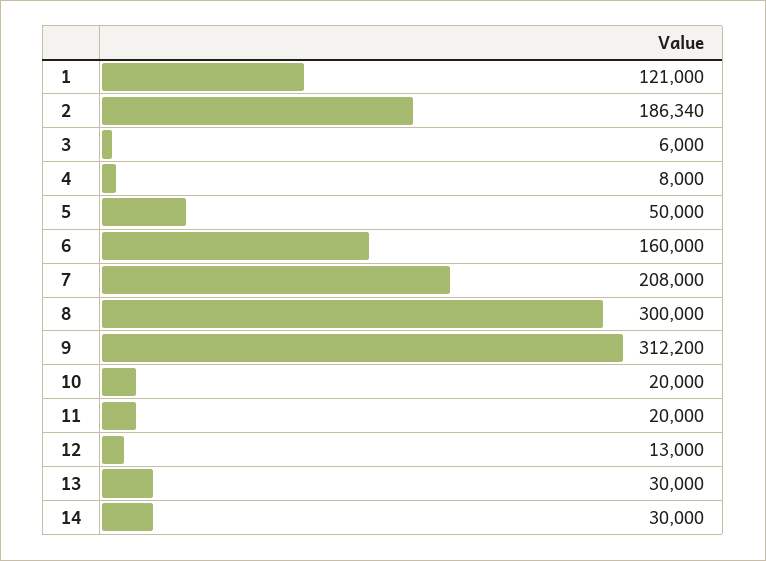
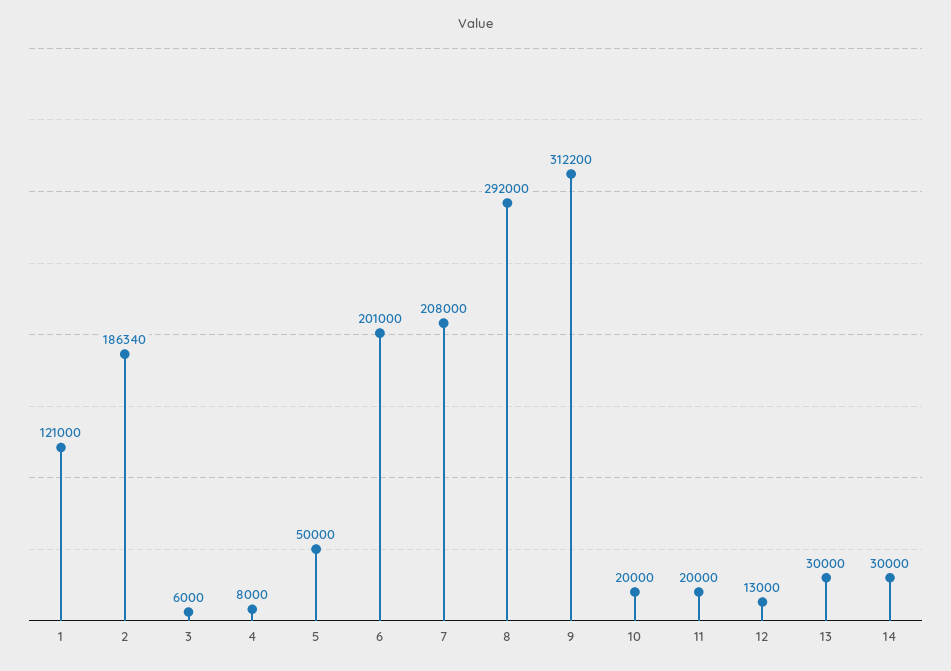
  {
    "1": 121000,
    "2": 186340,
    "3": 6000,
    "4": 8000,
    "5": 50000,
-   "6": 160000,
+   "6": 201000,
    "7": 208000,
-   "8": 300000,
+   "8": 292000,
    "9": 312200,
    "10": 20000,
    "11": 20000,
    "12": 13000,
    "13": 30000,
    "14": 30000
  }

